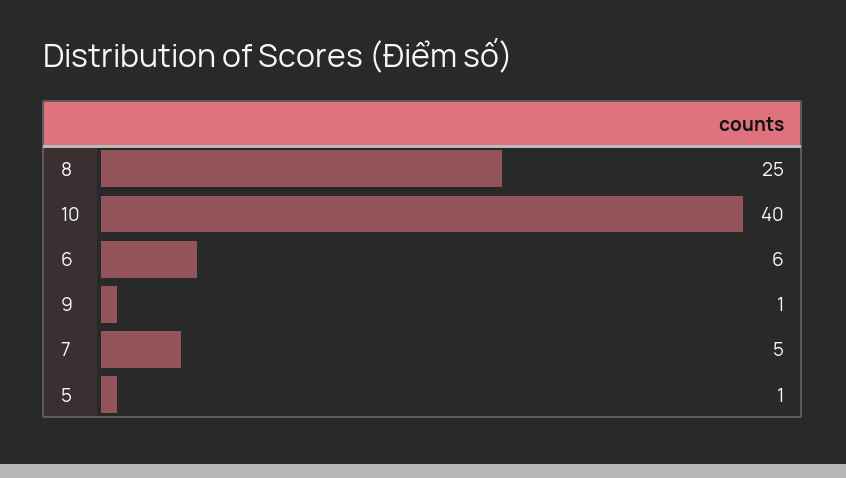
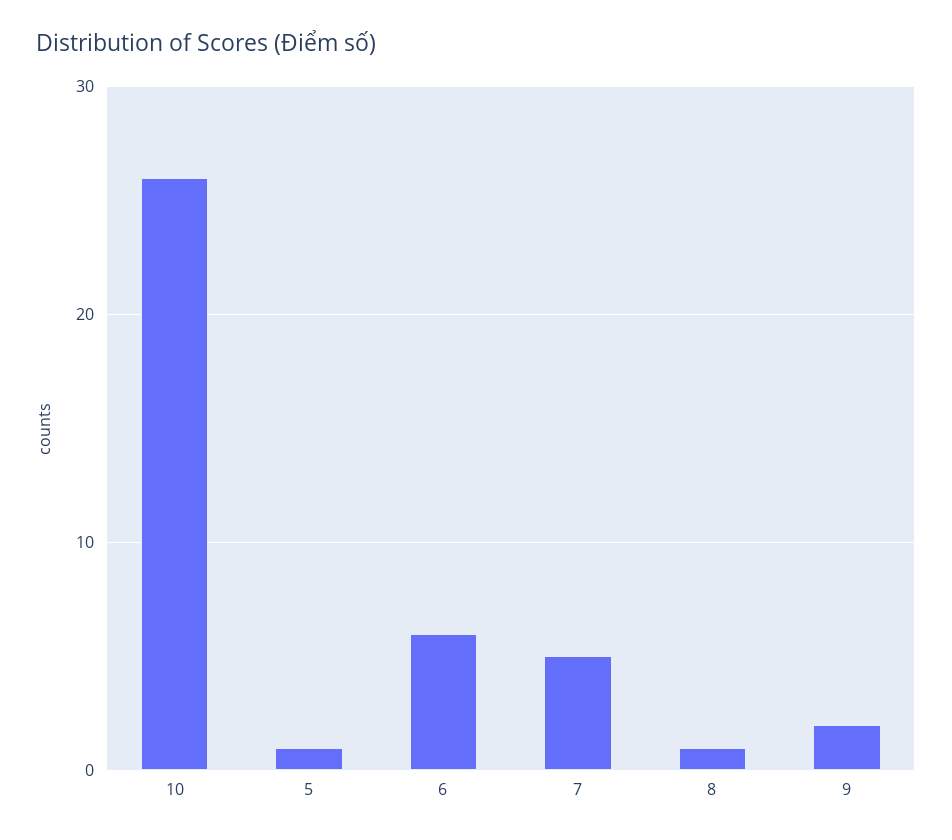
  {
-   "8": 25,
+   "8": 1,
-   "10": 40,
+   "10": 26,
    "6": 6,
-   "9": 1,
+   "9": 2,
    "7": 5,
    "5": 1
  }

